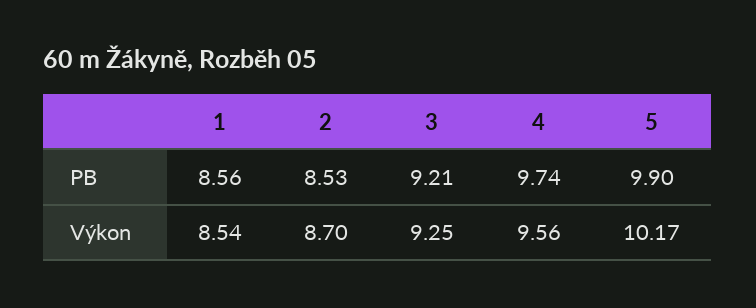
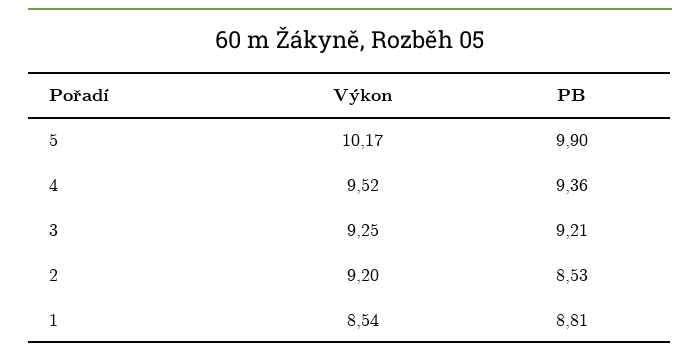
  {
    "1": {
-     "PB": 8.56,
+     "PB": 8.81,
      "Výkon": 8.54
    },
    "2": {
      "PB": 8.53,
-     "Výkon": 8.7
+     "Výkon": 9.2
    },
    "3": {
      "PB": 9.21,
      "Výkon": 9.25
    },
    "4": {
-     "PB": 9.74,
+     "PB": 9.36,
-     "Výkon": 9.56
+     "Výkon": 9.52
    },
    "5": {
      "PB": 9.9,
      "Výkon": 10.17
    }
  }

